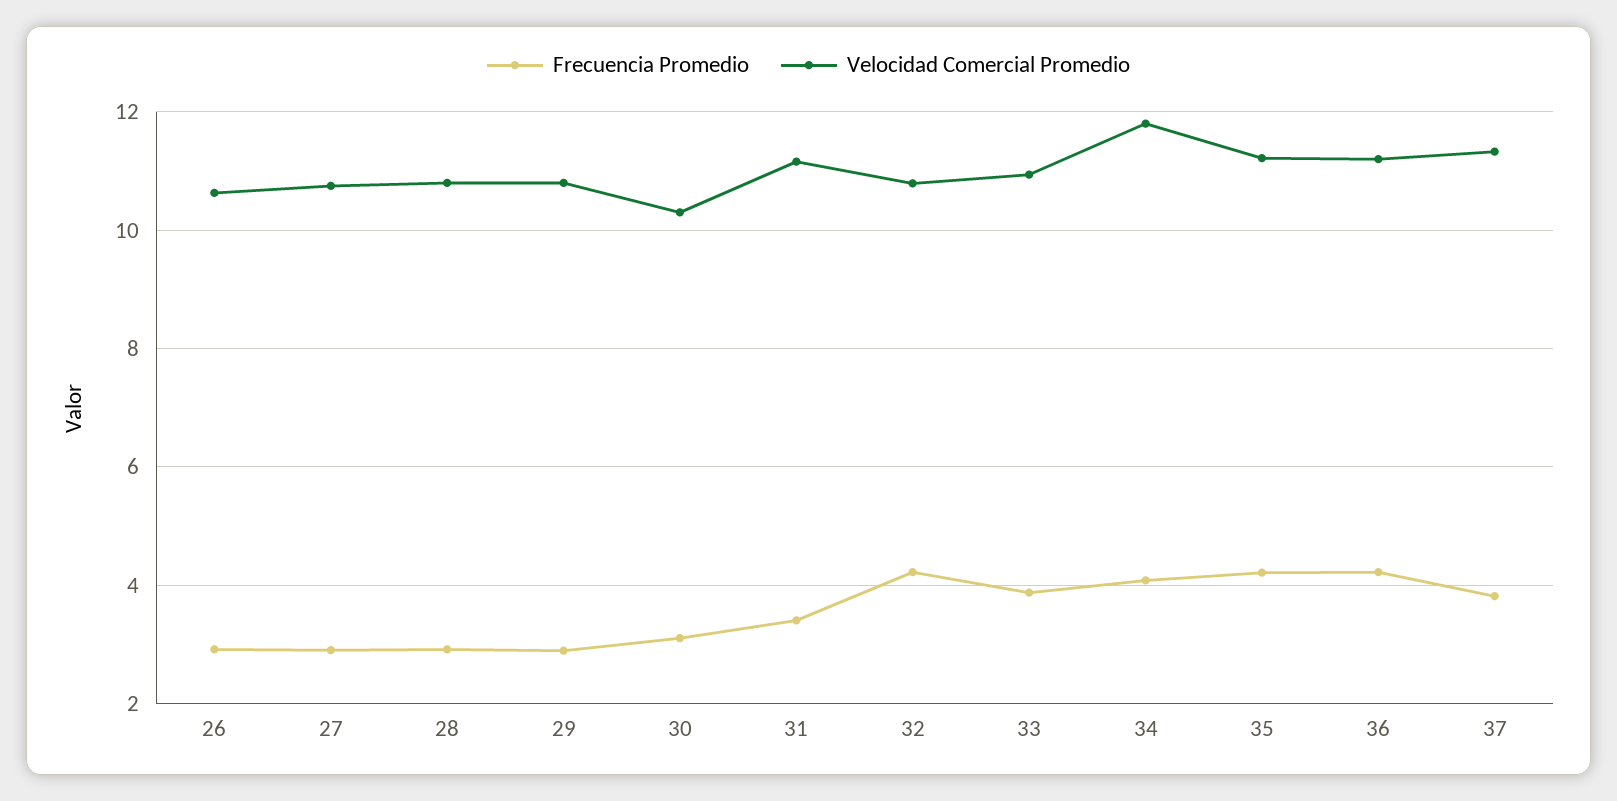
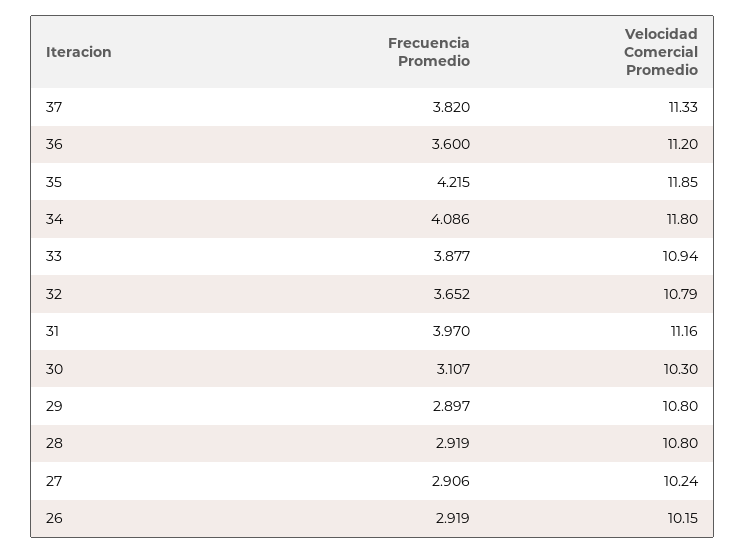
  {
    "Frecuencia Promedio": {
      "26": 2.919,
      "27": 2.906,
      "28": 2.919,
      "29": 2.897,
      "30": 3.107,
-     "31": 3.4,
+     "31": 3.97,
-     "32": 4.2,
+     "32": 3.652,
      "33": 3.877,
      "34": 4.086,
      "35": 4.215,
-     "36": 4.2,
+     "36": 3.6,
      "37": 3.82
    },
    "Velocidad Comercial Promedio": {
-     "26": 10.6,
+     "26": 10.15,
-     "27": 10.8,
+     "27": 10.24,
      "28": 10.8,
      "29": 10.8,
      "30": 10.3,
      "31": 11.16,
      "32": 10.79,
      "33": 10.94,
      "34": 11.8,
-     "35": 11.2,
+     "35": 11.85,
      "36": 11.2,
      "37": 11.33
    }
  }

